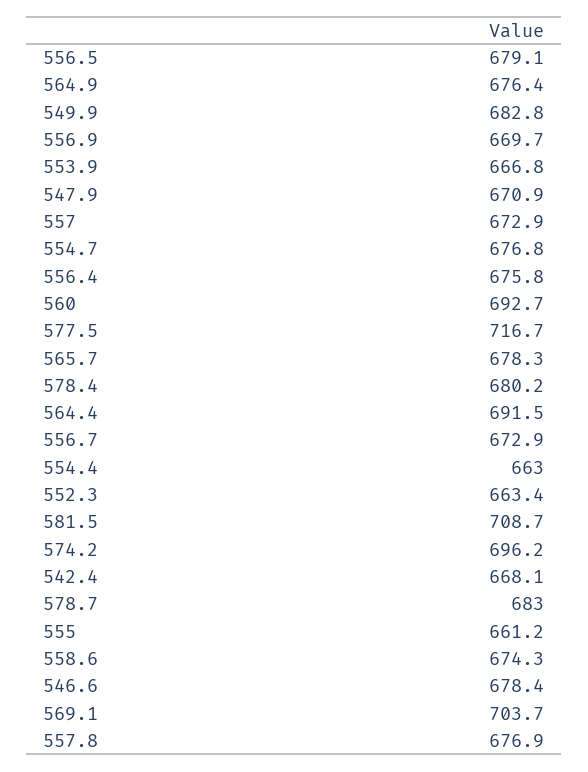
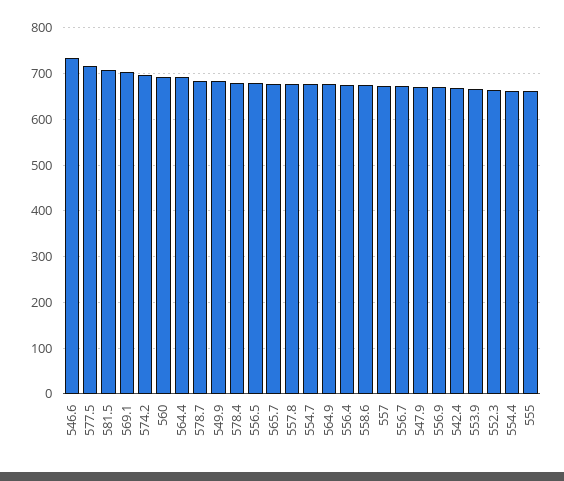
  {
    "556.5": 679.1,
    "564.9": 676.4,
    "549.9": 682.8,
    "556.9": 669.7,
    "553.9": 666.8,
    "547.9": 670.9,
    "557": 672.9,
    "554.7": 676.8,
    "556.4": 675.8,
    "560": 692.7,
    "577.5": 716.7,
    "565.7": 678.3,
    "578.4": 680.2,
    "564.4": 691.5,
    "556.7": 672.9,
    "554.4": 663,
    "552.3": 663.4,
    "581.5": 708.7,
    "574.2": 696.2,
    "542.4": 668.1,
    "578.7": 683,
    "555": 661.2,
    "558.6": 674.3,
-   "546.6": 678.4,
+   "546.6": 740,
    "569.1": 703.7,
    "557.8": 676.9
  }

